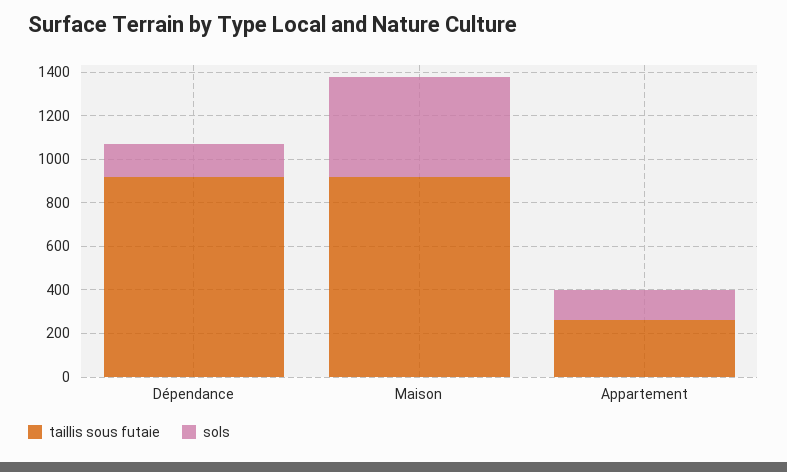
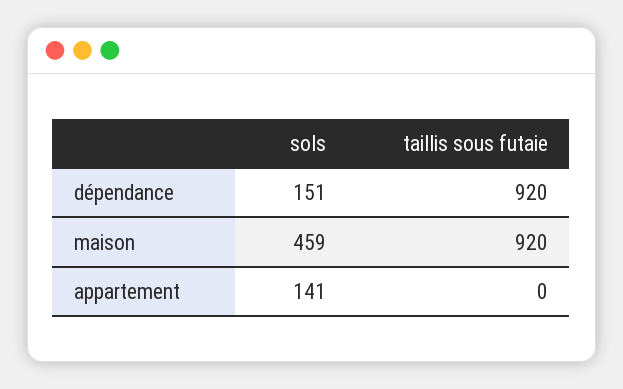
  {
    "taillis sous futaie": {
      "Dépendance": 920,
      "Maison": 920,
-     "Appartement": 250
+     "Appartement": 0
    },
    "sols": {
      "Dépendance": 151,
      "Maison": 459,
      "Appartement": 141
    }
  }

